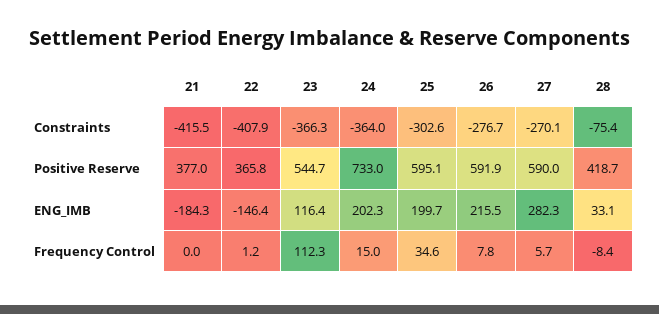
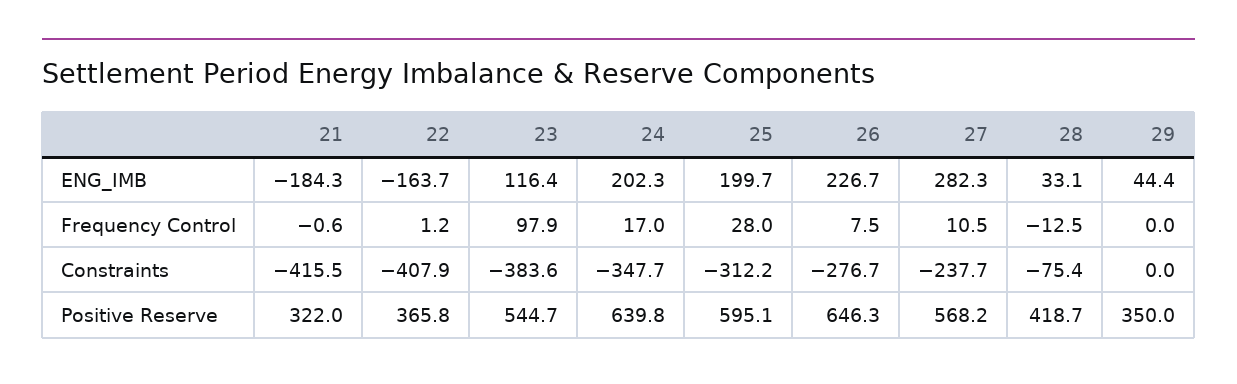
  {
    "21": {
      "Constraints": -415.5,
-     "Positive Reserve": 377,
+     "Positive Reserve": 322,
      "ENG_IMB": -184.3,
-     "Frequency Control": 0
+     "Frequency Control": -0.6
    },
    "22": {
      "Constraints": -407.9,
      "Positive Reserve": 365.8,
-     "ENG_IMB": -146.4,
+     "ENG_IMB": -163.7,
      "Frequency Control": 1.2
    },
    "23": {
-     "Constraints": -366.3,
+     "Constraints": -383.6,
      "Positive Reserve": 544.7,
      "ENG_IMB": 116.4,
-     "Frequency Control": 112.3
+     "Frequency Control": 97.9
    },
    "24": {
-     "Constraints": -364,
+     "Constraints": -347.7,
-     "Positive Reserve": 733,
+     "Positive Reserve": 639.8,
      "ENG_IMB": 202.3,
-     "Frequency Control": 15
+     "Frequency Control": 17
    },
    "25": {
-     "Constraints": -302.6,
+     "Constraints": -312.2,
      "Positive Reserve": 595.1,
      "ENG_IMB": 199.7,
-     "Frequency Control": 34.6
+     "Frequency Control": 28
    },
    "26": {
      "Constraints": -276.7,
-     "Positive Reserve": 591.9,
+     "Positive Reserve": 646.3,
-     "ENG_IMB": 215.5,
+     "ENG_IMB": 226.7,
-     "Frequency Control": 7.8
+     "Frequency Control": 7.5
    },
    "27": {
-     "Constraints": -270.1,
+     "Constraints": -237.7,
-     "Positive Reserve": 590,
+     "Positive Reserve": 568.2,
      "ENG_IMB": 282.3,
-     "Frequency Control": 5.7
+     "Frequency Control": 10.5
    },
    "28": {
      "Constraints": -75.4,
      "Positive Reserve": 418.7,
      "ENG_IMB": 33.1,
-     "Frequency Control": -8.4
+     "Frequency Control": -12.5
-   }
+   },
+   "29": {
+     "ENG_IMB": 44.4,
+     "Frequency Control": 0,
+     "Constraints": 0,
+     "Positive Reserve": 350
+   }
  }

